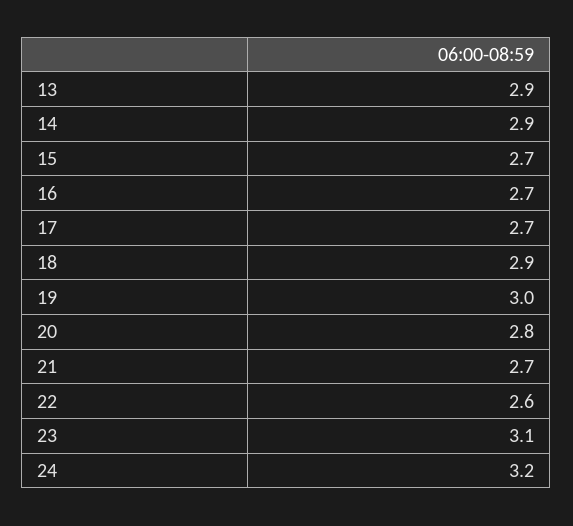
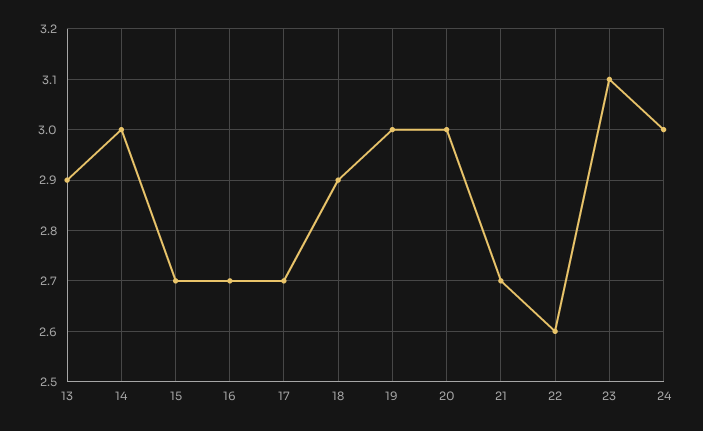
  {
    "13": 2.9,
-   "14": 2.9,
+   "14": 3,
    "15": 2.7,
    "16": 2.7,
    "17": 2.7,
    "18": 2.9,
    "19": 3,
-   "20": 2.8,
+   "20": 3,
    "21": 2.7,
    "22": 2.6,
    "23": 3.1,
-   "24": 3.2
+   "24": 3
  }

